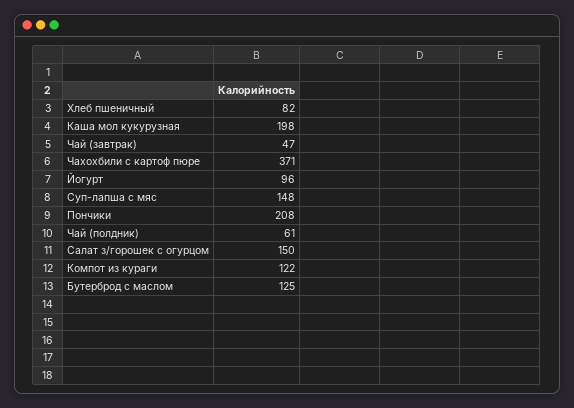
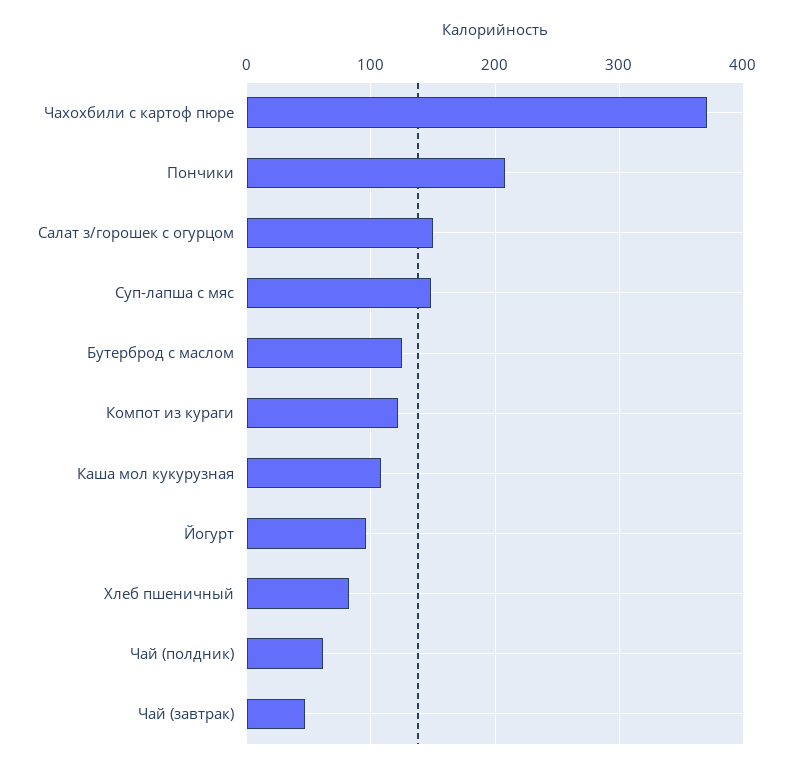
  {
    "Хлеб пшеничный": 82,
-   "Каша мол кукурузная": 198,
+   "Каша мол кукурузная": 110,
    "Чай (завтрак)": 47,
    "Чахохбили с картоф пюре": 371,
    "Йогурт": 96,
    "Суп-лапша с мяс": 148,
    "Пончики": 208,
    "Чай (полдник)": 61,
    "Салат з/горошек с огурцом": 150,
    "Компот из кураги": 122,
    "Бутерброд с маслом": 125
  }

